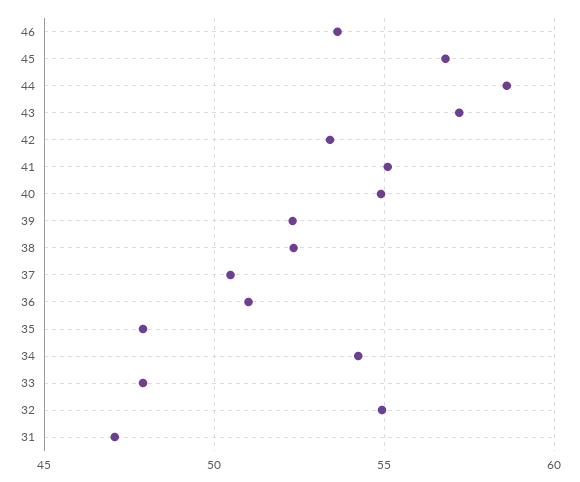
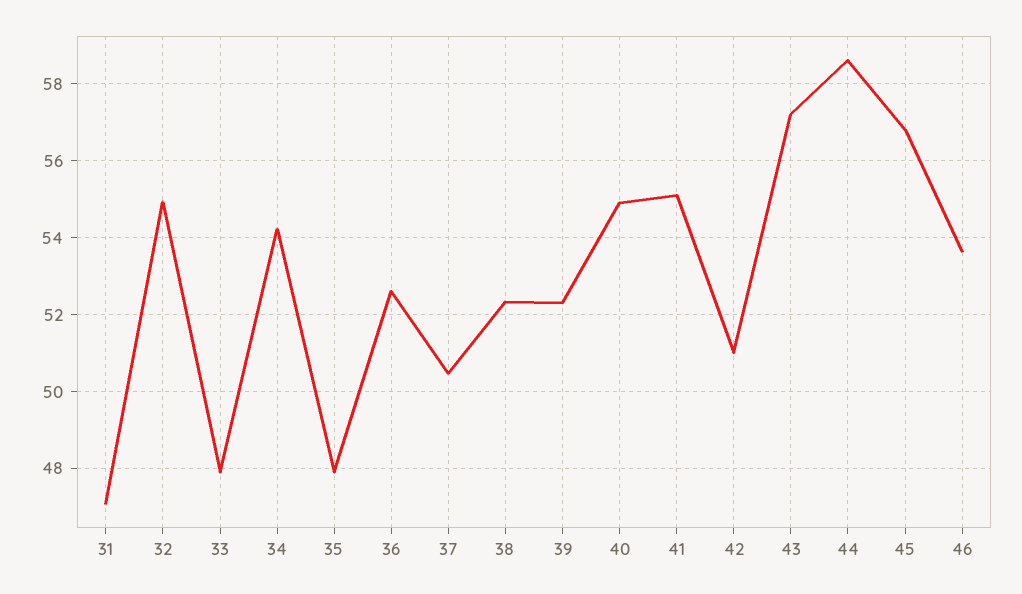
  {
    "46": 53.6,
    "45": 56.8,
    "44": 58.6,
    "43": 57.2,
-   "42": 53.5,
+   "42": 51,
    "41": 55.2,
    "40": 55,
    "39": 52.4,
    "38": 52.4,
    "37": 50.4,
-   "36": 51,
+   "36": 52.6,
    "35": 48,
    "34": 54.2,
    "33": 48,
    "32": 55,
    "31": 47
  }

